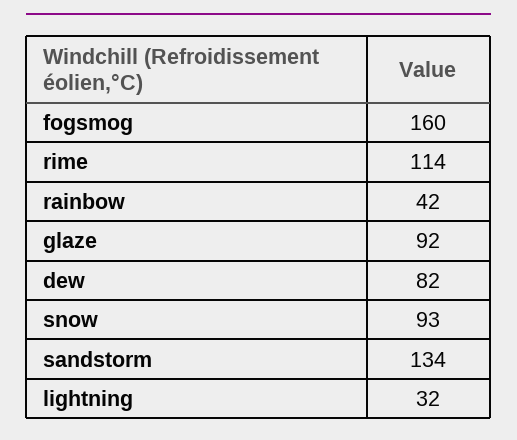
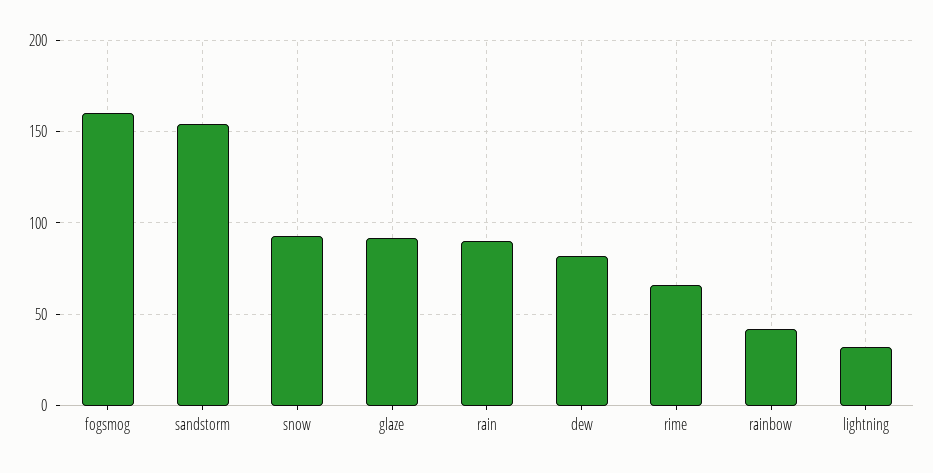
  {
    "fogsmog": 160,
-   "rime": 114,
+   "rime": 65,
    "rainbow": 42,
    "glaze": 92,
    "dew": 82,
    "snow": 93,
-   "sandstorm": 134,
+   "sandstorm": 155,
-   "lightning": 32
+   "lightning": 32,
+   "rain": 90
  }

